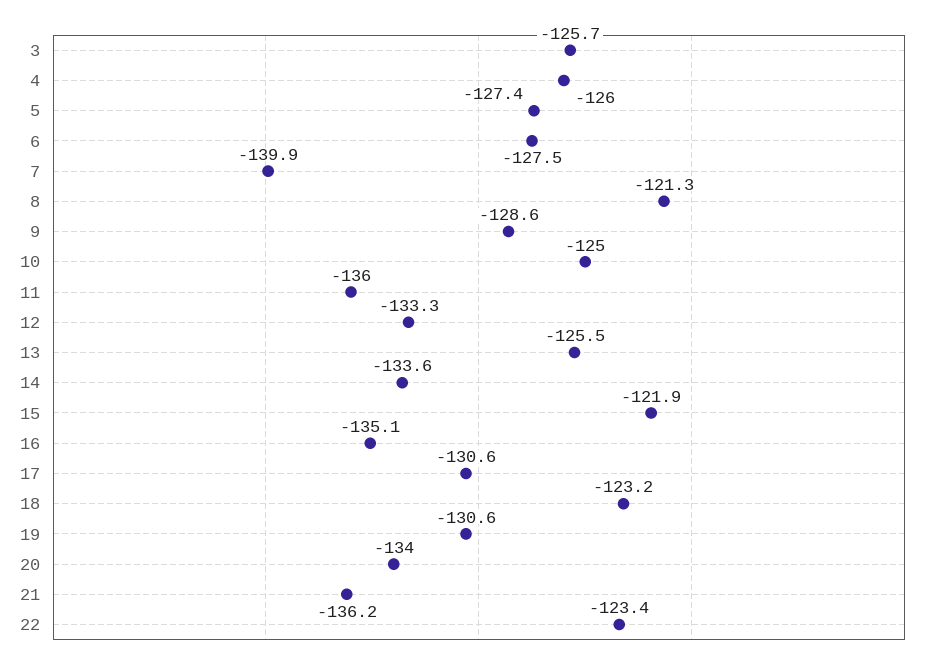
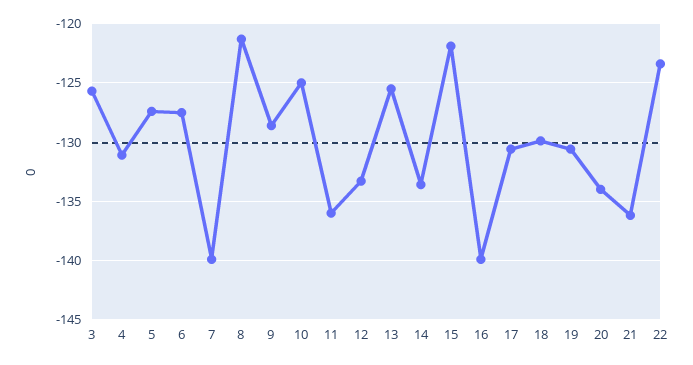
  {
    "3": -125.7,
-   "4": -126,
+   "4": -131,
    "5": -127.4,
    "6": -127.5,
    "7": -139.9,
    "8": -121.3,
    "9": -128.6,
    "10": -125,
    "11": -136,
    "12": -133.3,
    "13": -125.5,
    "14": -133.6,
    "15": -121.9,
-   "16": -135.1,
+   "16": -140,
    "17": -130.6,
-   "18": -123.2,
+   "18": -130,
    "19": -130.6,
    "20": -134,
    "21": -136.2,
    "22": -123.4
  }

